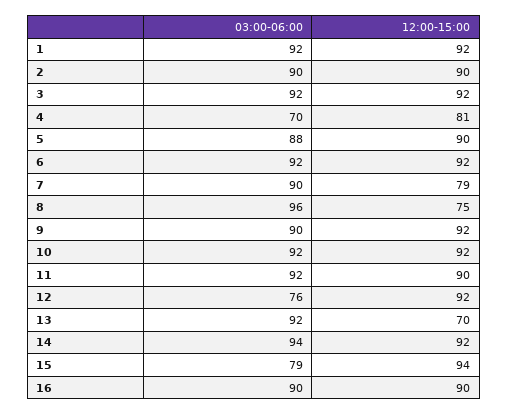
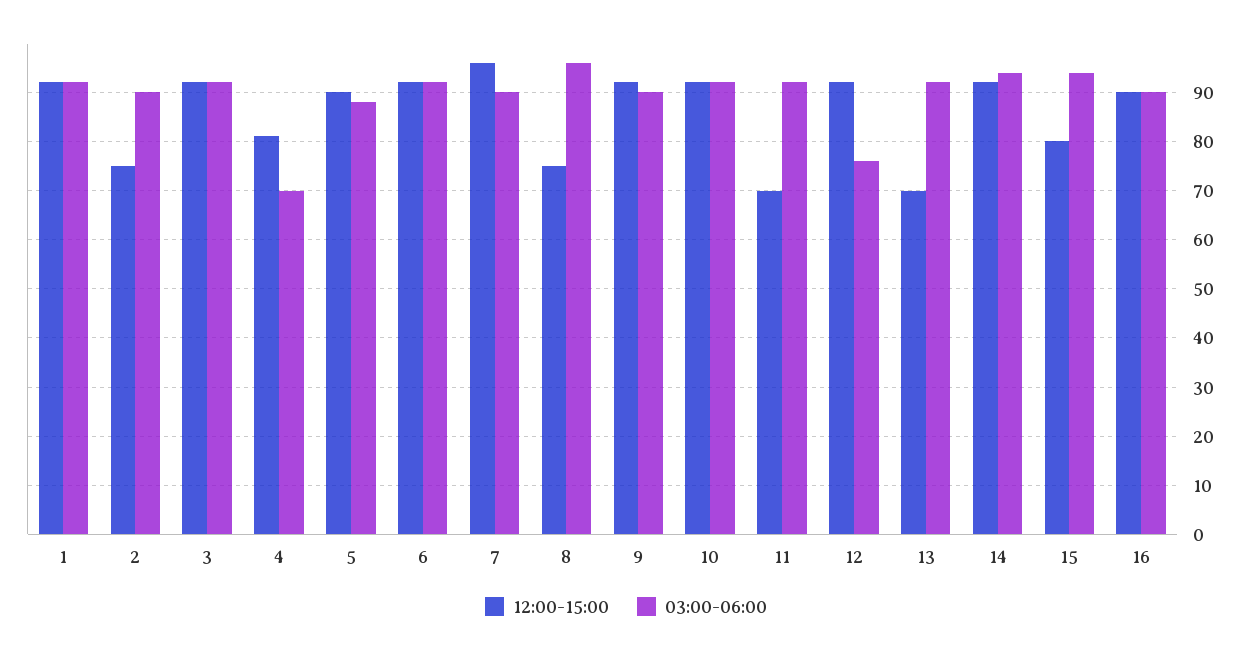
  {
    "03:00-06:00": {
      "1": 92,
      "2": 90,
      "3": 92,
      "4": 70,
      "5": 88,
      "6": 92,
      "7": 90,
      "8": 96,
      "9": 90,
      "10": 92,
      "11": 92,
      "12": 76,
      "13": 92,
      "14": 94,
-     "15": 79,
+     "15": 95,
      "16": 90
    },
    "12:00-15:00": {
      "1": 92,
-     "2": 90,
+     "2": 75,
      "3": 92,
      "4": 81,
      "5": 90,
      "6": 92,
-     "7": 79,
+     "7": 95,
      "8": 75,
      "9": 92,
      "10": 92,
-     "11": 90,
+     "11": 70,
      "12": 92,
      "13": 70,
      "14": 92,
-     "15": 94,
+     "15": 80,
      "16": 90
    }
  }

